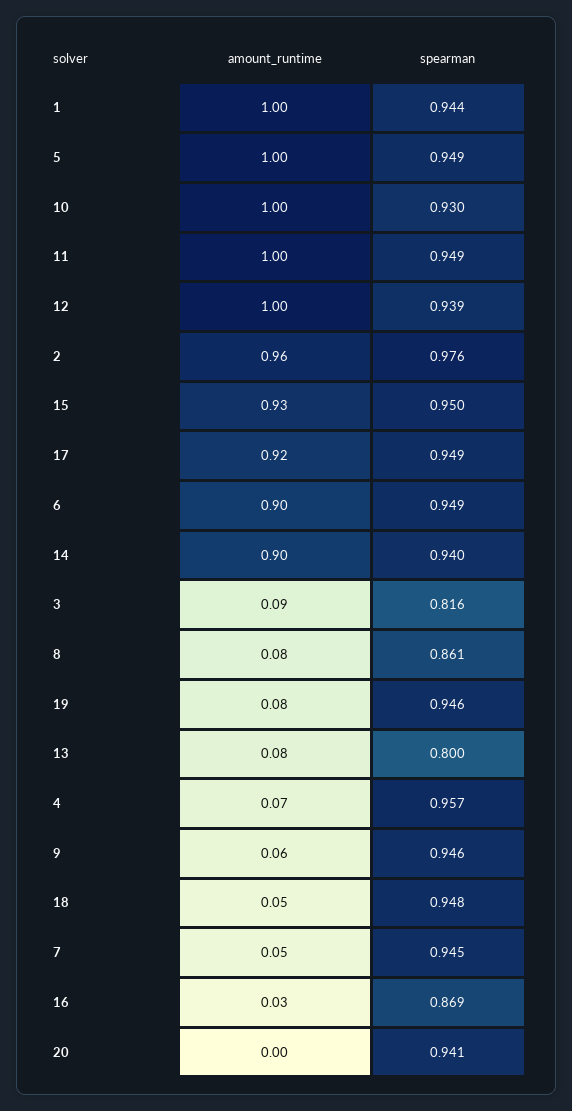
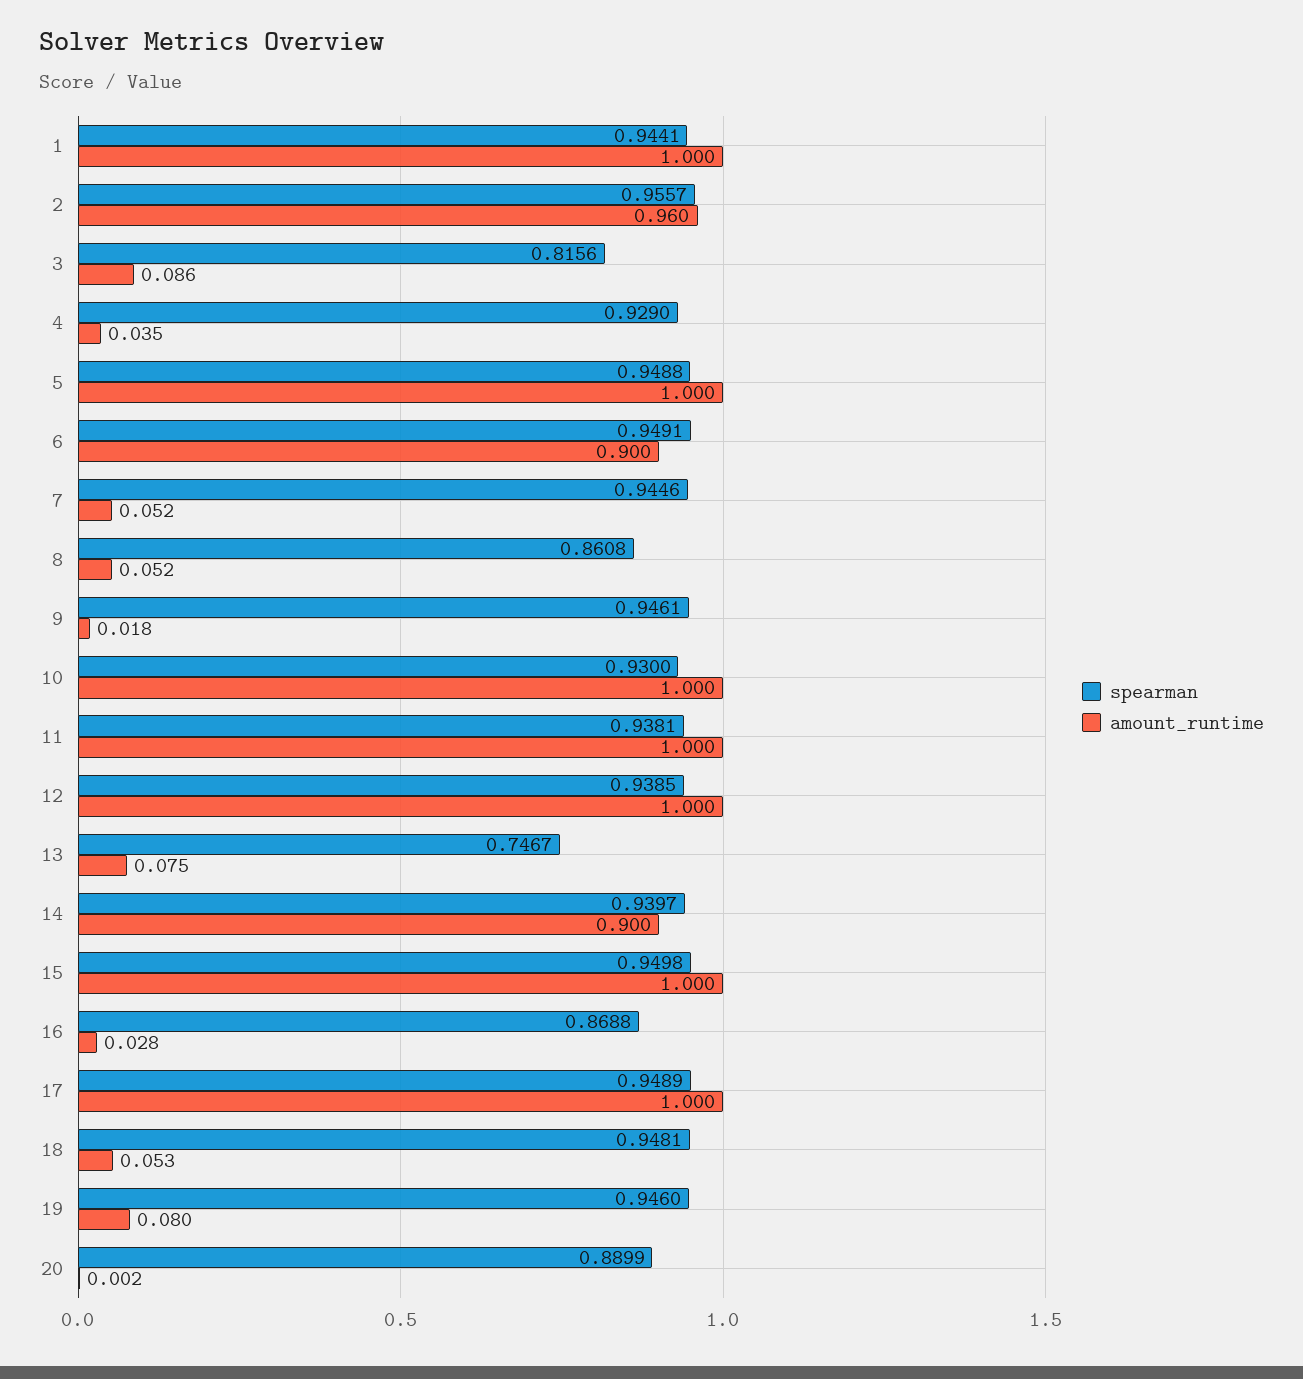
  {
    "amount_runtime": {
      "1": 1,
      "5": 1,
      "10": 1,
      "11": 1,
      "12": 1,
      "2": 0.96,
-     "15": 0.93,
+     "15": 1,
-     "17": 0.92,
+     "17": 1,
      "6": 0.9,
      "14": 0.9,
      "3": 0.086,
-     "8": 0.08,
+     "8": 0.052,
      "19": 0.08,
      "13": 0.075,
-     "4": 0.07,
+     "4": 0.035,
-     "9": 0.06,
+     "9": 0.018,
      "18": 0.053,
      "7": 0.052,
      "16": 0.028,
      "20": 0.002
    },
    "spearman": {
      "1": 0.9441,
      "5": 0.9488,
      "10": 0.93,
-     "11": 0.949,
+     "11": 0.9381,
      "12": 0.9385,
-     "2": 0.976,
+     "2": 0.9557,
      "15": 0.9498,
      "17": 0.9489,
      "6": 0.9491,
      "14": 0.9397,
      "3": 0.8156,
      "8": 0.8608,
      "19": 0.946,
-     "13": 0.8,
+     "13": 0.7467,
-     "4": 0.957,
+     "4": 0.929,
      "9": 0.9461,
      "18": 0.9481,
      "7": 0.9446,
      "16": 0.8688,
-     "20": 0.941
+     "20": 0.8899
    }
  }

